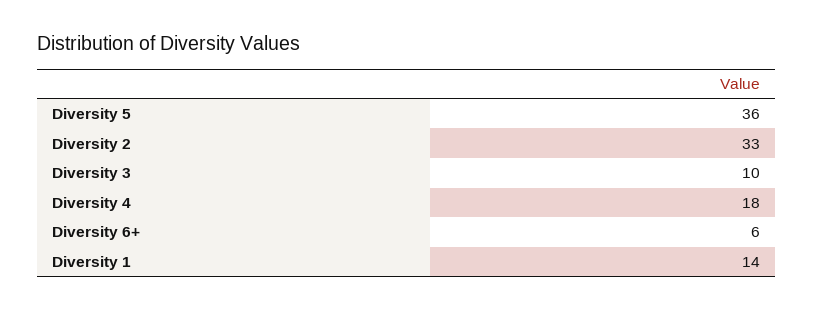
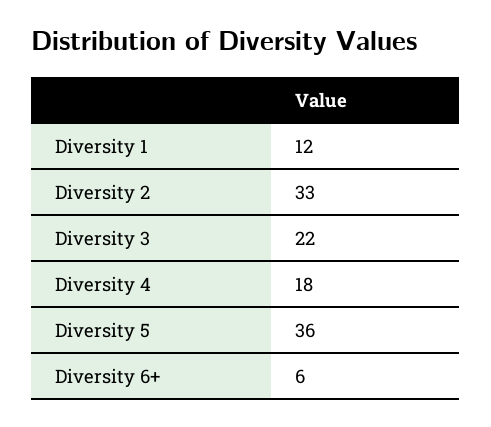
  {
    "Diversity 5": 36,
    "Diversity 2": 33,
-   "Diversity 3": 10,
+   "Diversity 3": 22,
    "Diversity 4": 18,
    "Diversity 6+": 6,
-   "Diversity 1": 14
+   "Diversity 1": 12
  }

